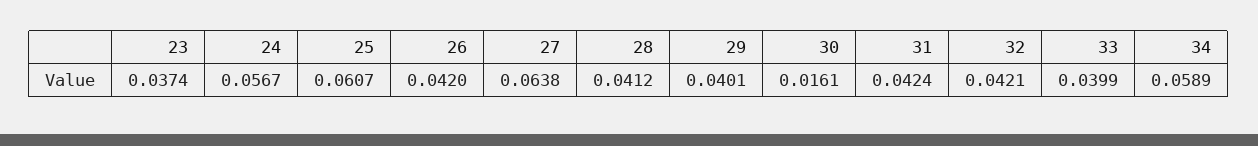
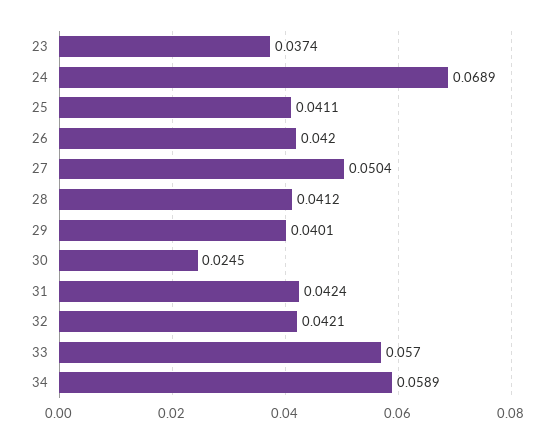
  {
    "23": 0.0374,
-   "24": 0.0567,
+   "24": 0.0689,
-   "25": 0.0607,
+   "25": 0.0411,
    "26": 0.042,
-   "27": 0.0638,
+   "27": 0.0504,
    "28": 0.0412,
    "29": 0.0401,
-   "30": 0.0161,
+   "30": 0.0245,
    "31": 0.0424,
    "32": 0.0421,
-   "33": 0.0399,
+   "33": 0.057,
    "34": 0.0589
  }

